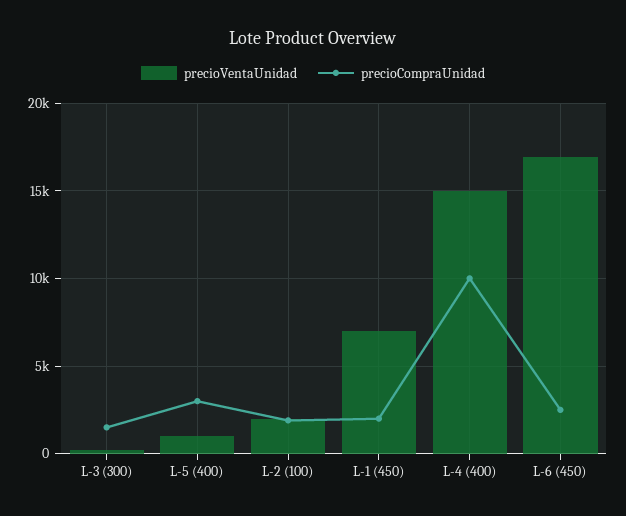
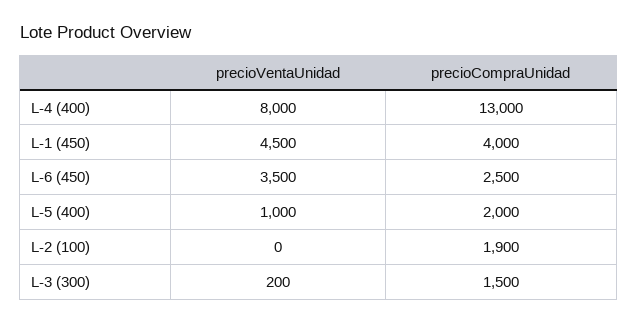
  {
    "precioVentaUnidad": {
      "L-3 (300)": 200,
      "L-5 (400)": 1000,
-     "L-2 (100)": 2000,
+     "L-2 (100)": 0,
-     "L-1 (450)": 7000,
+     "L-1 (450)": 4500,
-     "L-4 (400)": 15000,
+     "L-4 (400)": 8000,
-     "L-6 (450)": 17000
+     "L-6 (450)": 3500
    },
    "precioCompraUnidad": {
      "L-3 (300)": 1500,
-     "L-5 (400)": 3000,
+     "L-5 (400)": 2000,
      "L-2 (100)": 1900,
-     "L-1 (450)": 2000,
+     "L-1 (450)": 4000,
-     "L-4 (400)": 10000,
+     "L-4 (400)": 13000,
      "L-6 (450)": 2500
    }
  }

